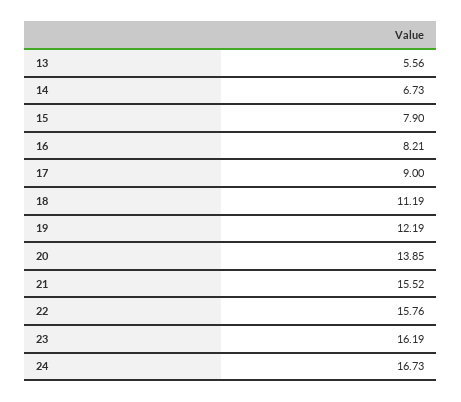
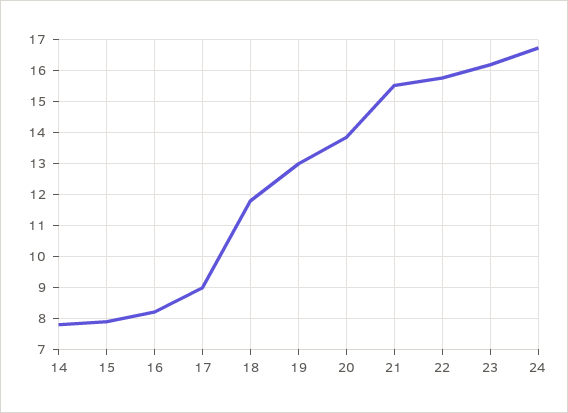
  {
-   "13": 5.56,
-   "14": 6.73,
+   "14": 7.8,
    "15": 7.9,
    "16": 8.21,
    "17": 9,
-   "18": 11.19,
+   "18": 11.8,
-   "19": 12.19,
+   "19": 13,
    "20": 13.85,
    "21": 15.52,
    "22": 15.76,
    "23": 16.19,
    "24": 16.73
  }

